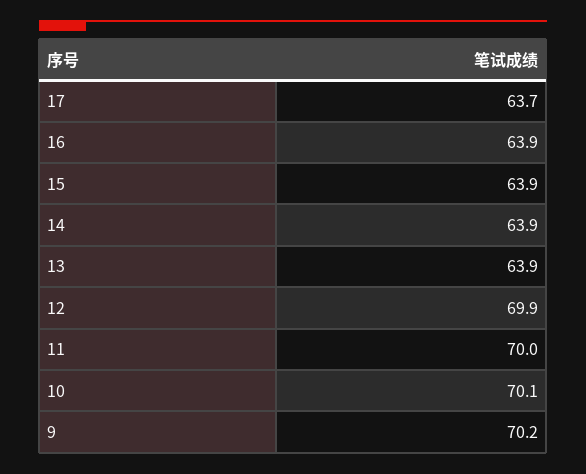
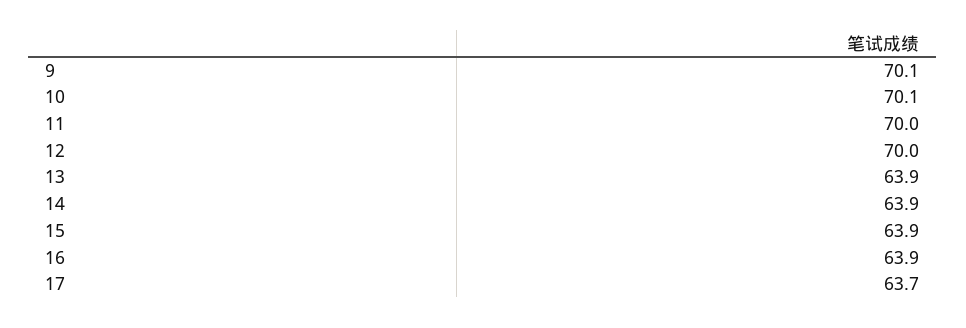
  {
    "17": 63.7,
    "16": 63.9,
    "15": 63.9,
    "14": 63.9,
    "13": 63.9,
-   "12": 69.9,
+   "12": 70,
    "11": 70,
    "10": 70.1,
-   "9": 70.2
+   "9": 70.1
  }

